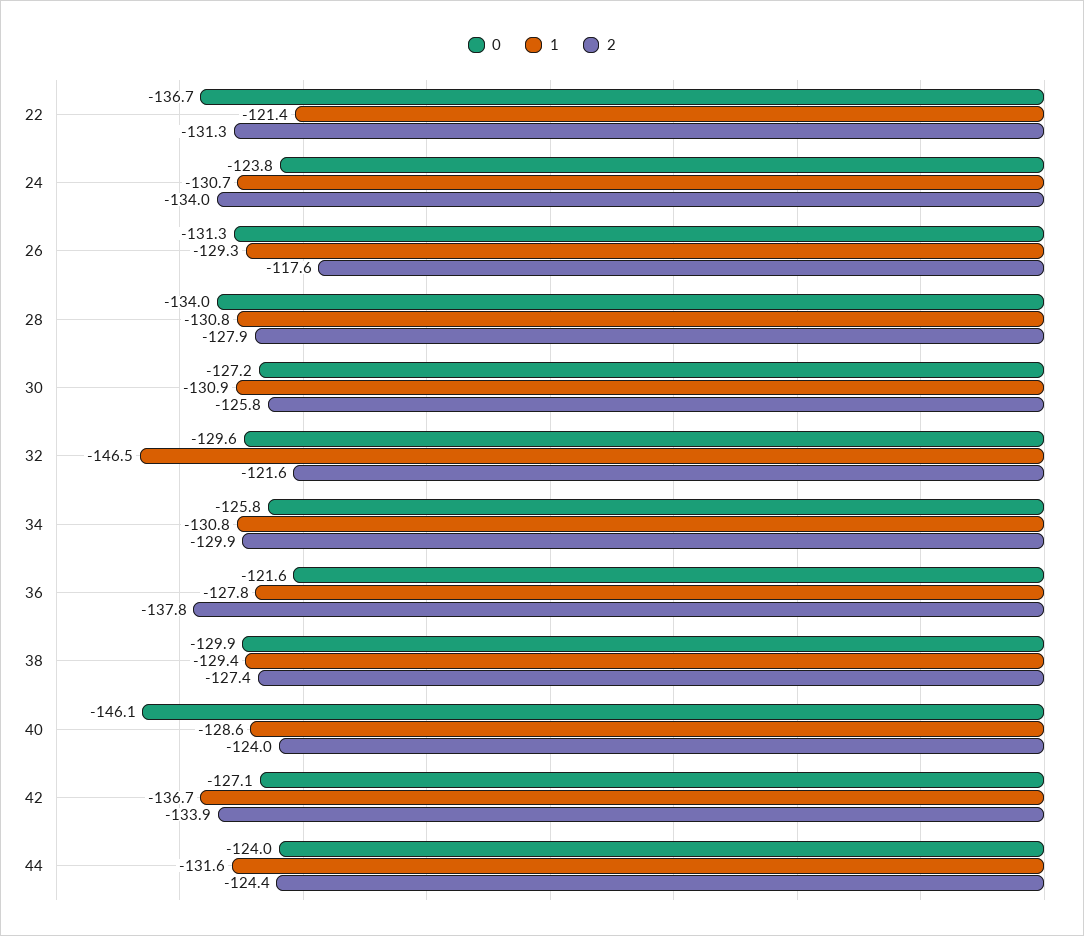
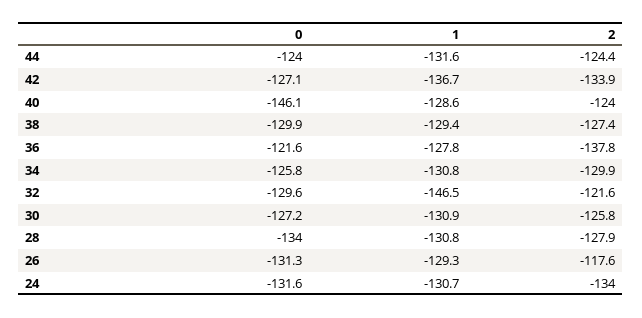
  {
    "0": {
-     "22": -136.7,
-     "24": -123.8,
+     "24": -131.6,
      "26": -131.3,
      "28": -134,
      "30": -127.2,
      "32": -129.6,
      "34": -125.8,
      "36": -121.6,
      "38": -129.9,
      "40": -146.1,
      "42": -127.1,
      "44": -124
    },
    "1": {
-     "22": -121.4,
      "24": -130.7,
      "26": -129.3,
      "28": -130.8,
      "30": -130.9,
      "32": -146.5,
      "34": -130.8,
      "36": -127.8,
      "38": -129.4,
      "40": -128.6,
      "42": -136.7,
      "44": -131.6
    },
    "2": {
-     "22": -131.3,
      "24": -134,
      "26": -117.6,
      "28": -127.9,
      "30": -125.8,
      "32": -121.6,
      "34": -129.9,
      "36": -137.8,
      "38": -127.4,
      "40": -124,
      "42": -133.9,
      "44": -124.4
    }
  }

